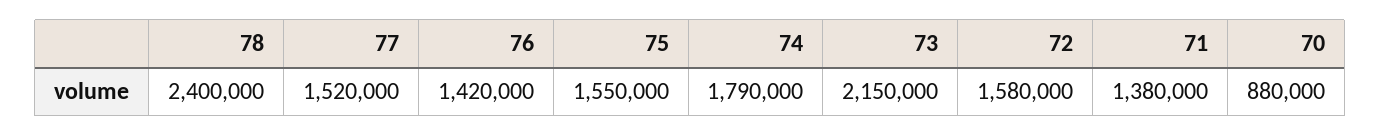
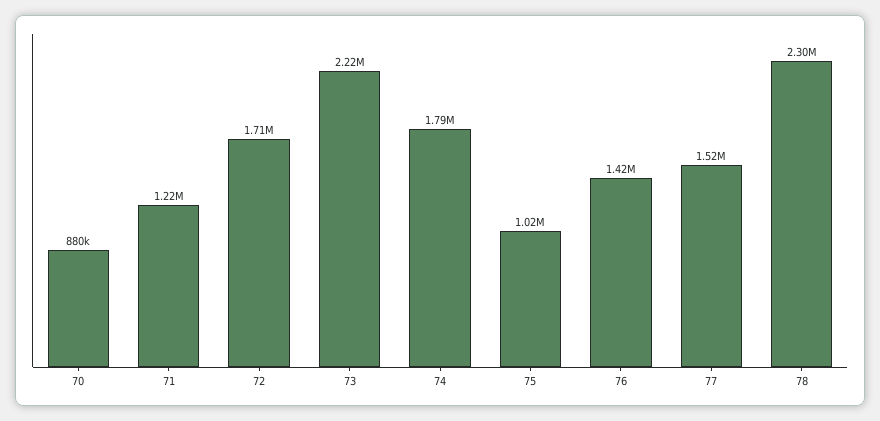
  {
-   "78": 2400000,
+   "78": 2300000,
    "77": 1520000,
    "76": 1420000,
-   "75": 1550000,
+   "75": 1020000,
    "74": 1790000,
-   "73": 2150000,
+   "73": 2220000,
-   "72": 1580000,
+   "72": 1710000,
-   "71": 1380000,
+   "71": 1220000,
    "70": 880000
  }

